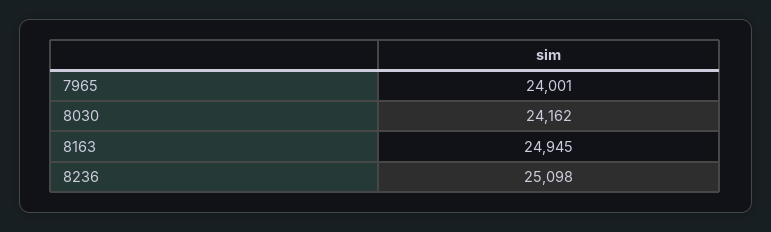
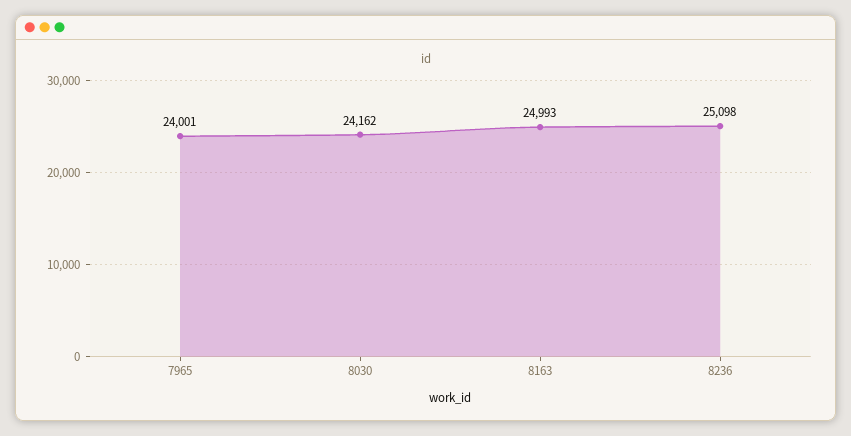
  {
    "7965": 24001,
    "8030": 24162,
-   "8163": 24945,
+   "8163": 24993,
    "8236": 25098
  }

